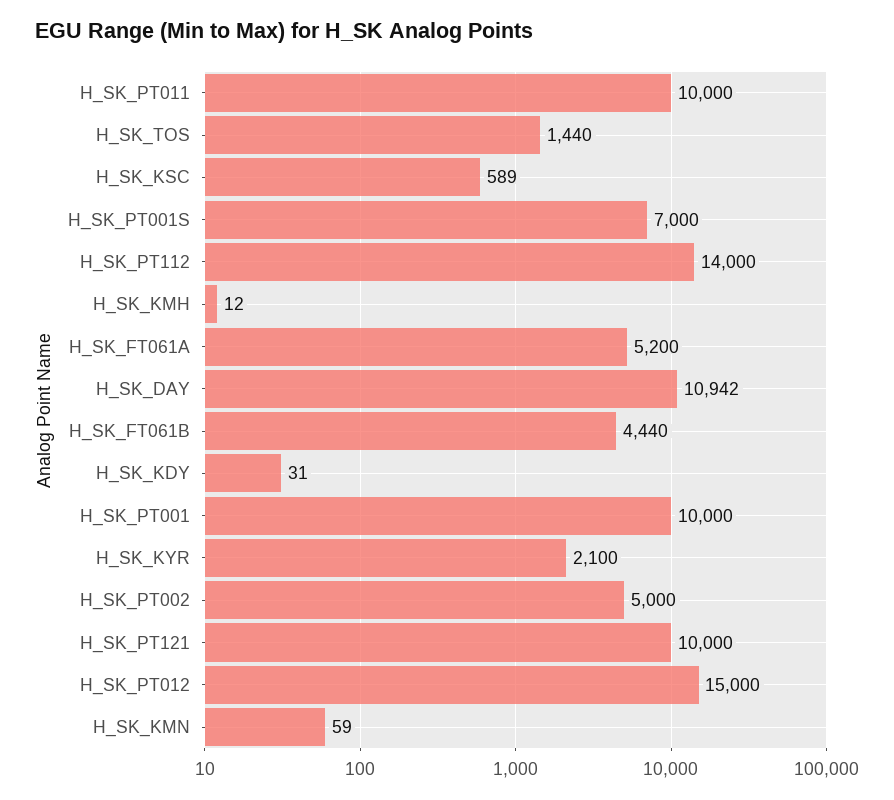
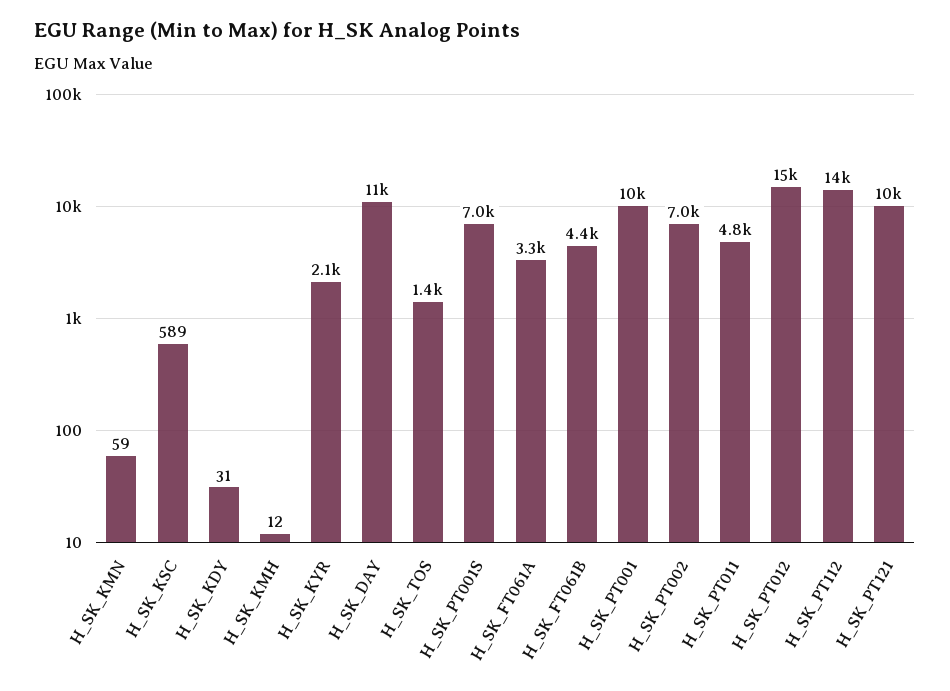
  {
-   "H_SK_PT011": 10000,
+   "H_SK_PT011": 4800,
    "H_SK_TOS": 1440,
    "H_SK_KSC": 589,
    "H_SK_PT001S": 7000,
    "H_SK_PT112": 14000,
    "H_SK_KMH": 12,
-   "H_SK_FT061A": 5200,
+   "H_SK_FT061A": 3300,
    "H_SK_DAY": 10942,
    "H_SK_FT061B": 4440,
    "H_SK_KDY": 31,
    "H_SK_PT001": 10000,
    "H_SK_KYR": 2100,
-   "H_SK_PT002": 5000,
+   "H_SK_PT002": 7000,
    "H_SK_PT121": 10000,
    "H_SK_PT012": 15000,
    "H_SK_KMN": 59
  }

